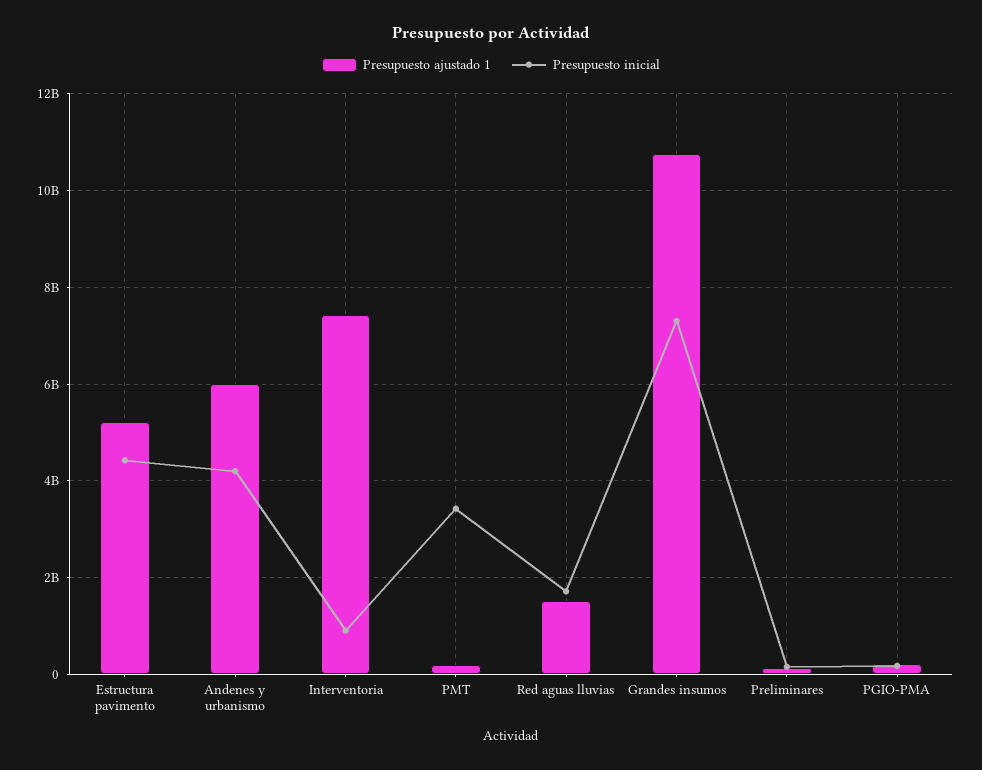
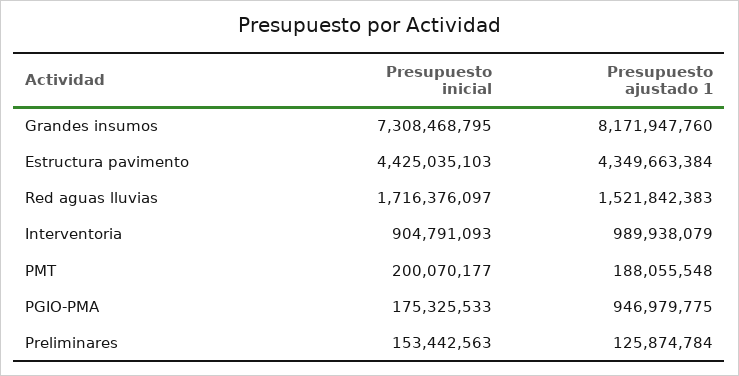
  {
    "Presupuesto ajustado 1": {
-     "Estructura pavimento": 5200000000,
+     "Estructura pavimento": 4349663384,
-     "Andenes y urbanismo": 6000000000,
-     "Interventoria": 7400000000,
+     "Interventoria": 989938079,
      "PMT": 188055548,
      "Red aguas lluvias": 1521842383,
-     "Grandes insumos": 10800000000,
+     "Grandes insumos": 8171947760,
      "Preliminares": 125874784,
-     "PGIO-PMA": 200000000
+     "PGIO-PMA": 946979775
    },
    "Presupuesto inicial": {
      "Estructura pavimento": 4425035103,
-     "Andenes y urbanismo": 4200000000,
      "Interventoria": 904791093,
-     "PMT": 3400000000,
+     "PMT": 200070177,
      "Red aguas lluvias": 1716376097,
      "Grandes insumos": 7308468795,
      "Preliminares": 153442563,
      "PGIO-PMA": 175325533
    }
  }

